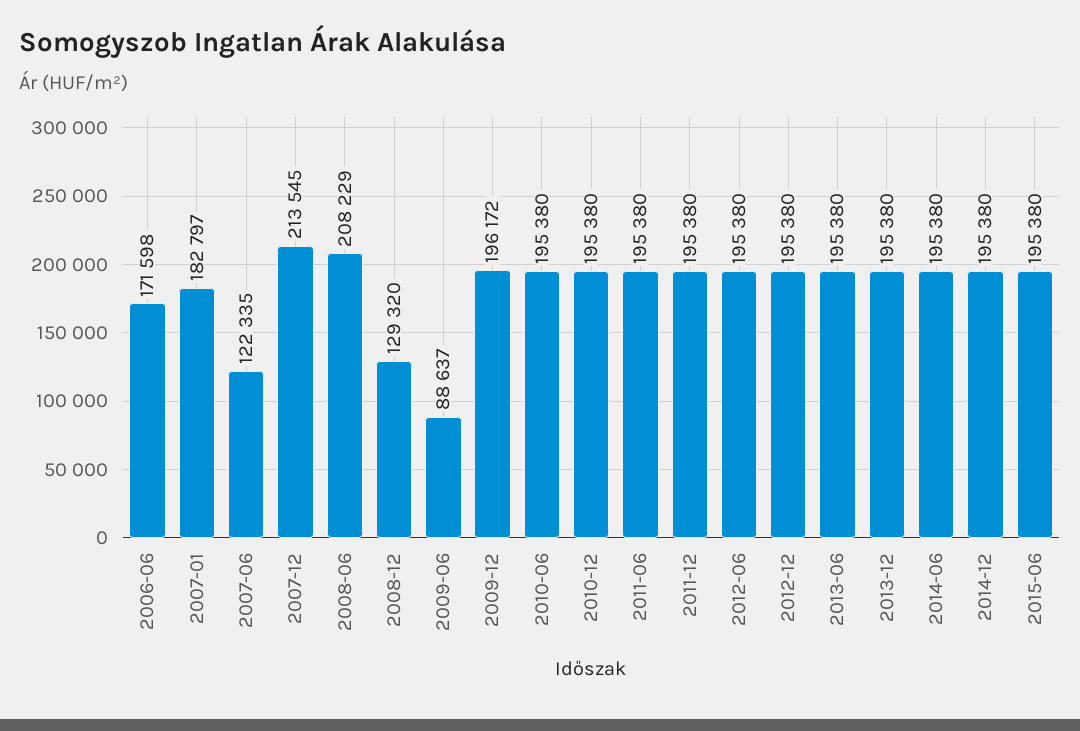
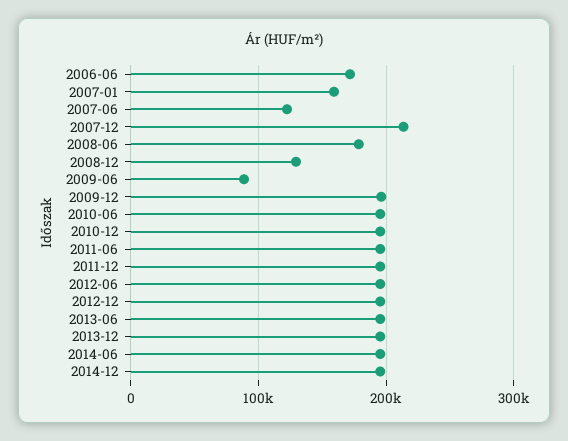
  {
    "2006-06": 171598,
-   "2007-01": 182797,
+   "2007-01": 160000,
    "2007-06": 122335,
    "2007-12": 213545,
-   "2008-06": 208229,
+   "2008-06": 180000,
    "2008-12": 129320,
    "2009-06": 88637,
    "2009-12": 196172,
    "2010-06": 195380,
    "2010-12": 195380,
    "2011-06": 195380,
    "2011-12": 195380,
    "2012-06": 195380,
    "2012-12": 195380,
    "2013-06": 195380,
    "2013-12": 195380,
    "2014-06": 195380,
-   "2014-12": 195380,
+   "2014-12": 195380
-   "2015-06": 195380
  }

